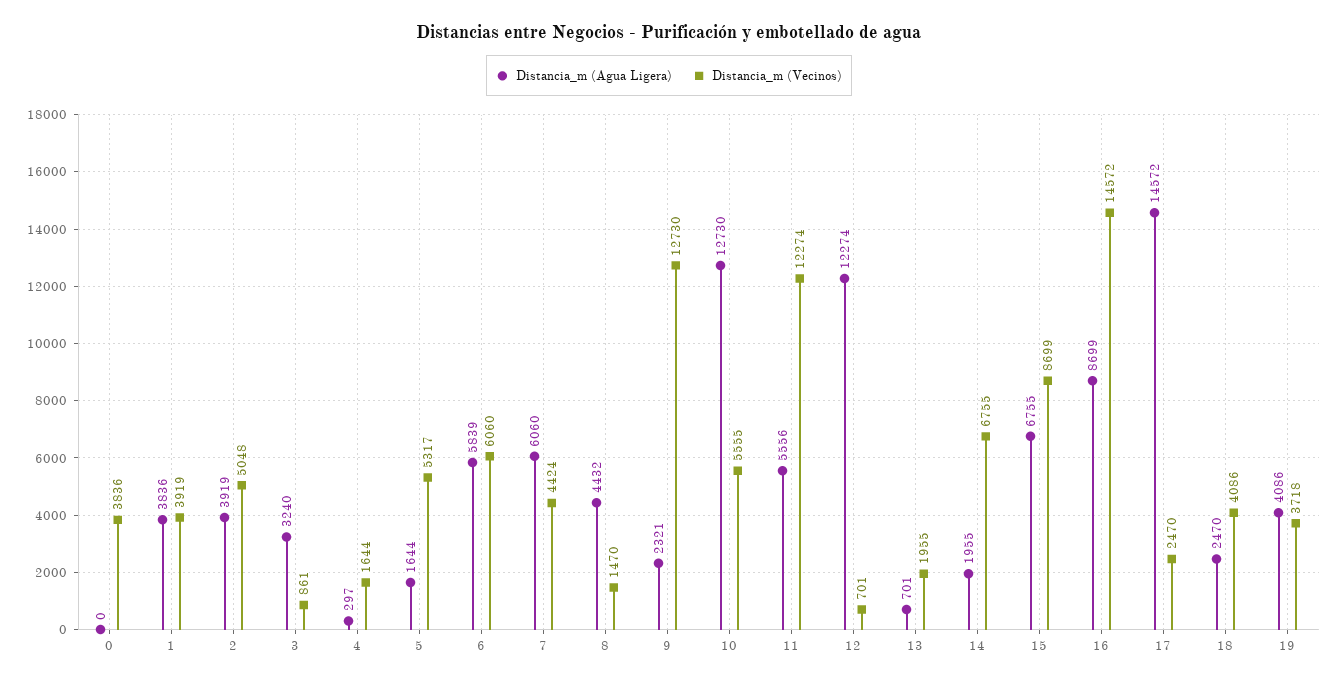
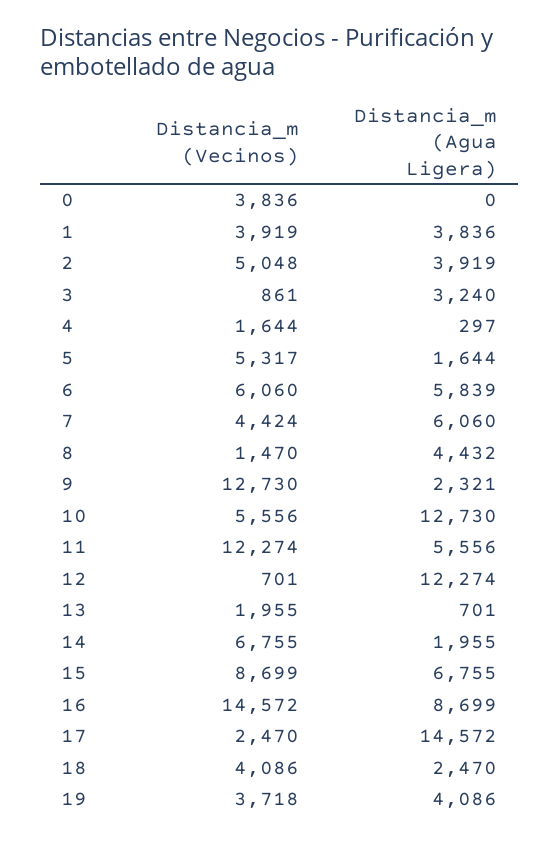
  {
    "Distancia_m (Agua Ligera)": {
      "0": 0,
      "1": 3836,
      "2": 3919,
      "3": 3240,
      "4": 297,
      "5": 1644,
      "6": 5839,
      "7": 6060,
      "8": 4432,
      "9": 2321,
      "10": 12730,
      "11": 5556,
      "12": 12274,
      "13": 701,
      "14": 1955,
      "15": 6755,
      "16": 8699,
      "17": 14572,
      "18": 2470,
      "19": 4086
    },
    "Distancia_m (Vecinos)": {
      "0": 3836,
      "1": 3919,
      "2": 5048,
      "3": 861,
      "4": 1644,
      "5": 5317,
      "6": 6060,
      "7": 4424,
      "8": 1470,
      "9": 12730,
-     "10": 5555,
+     "10": 5556,
      "11": 12274,
      "12": 701,
      "13": 1955,
      "14": 6755,
      "15": 8699,
      "16": 14572,
      "17": 2470,
      "18": 4086,
      "19": 3718
    }
  }

